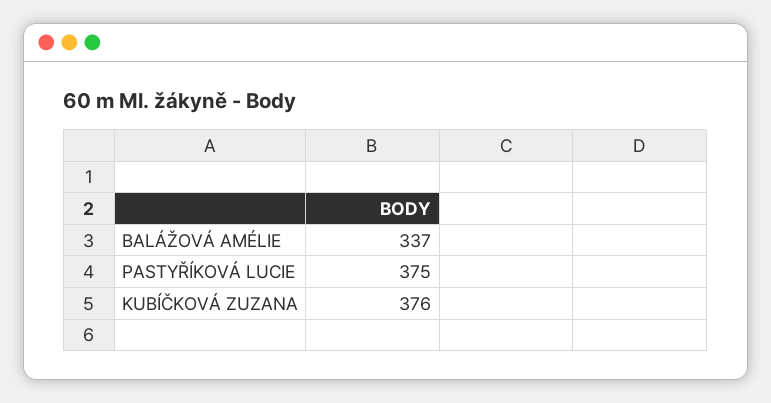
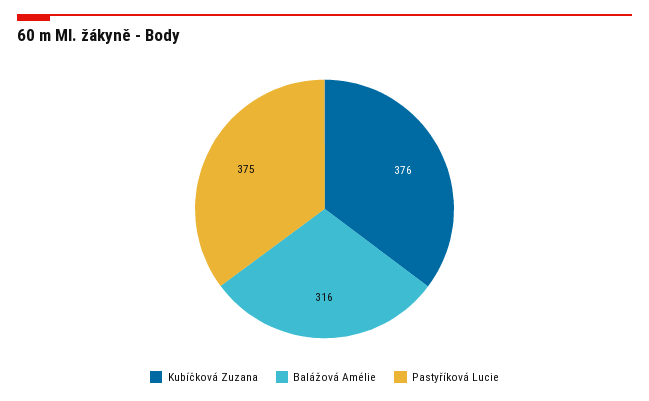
  {
-   "BALÁŽOVÁ AMÉLIE": 337,
+   "BALÁŽOVÁ AMÉLIE": 316,
    "PASTYŘÍKOVÁ LUCIE": 375,
    "KUBÍČKOVÁ ZUZANA": 376
  }

